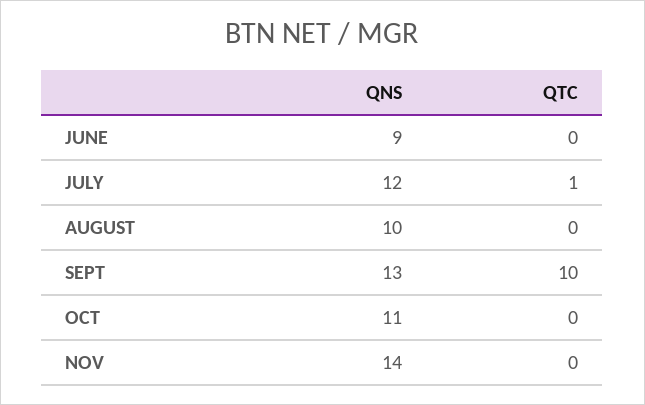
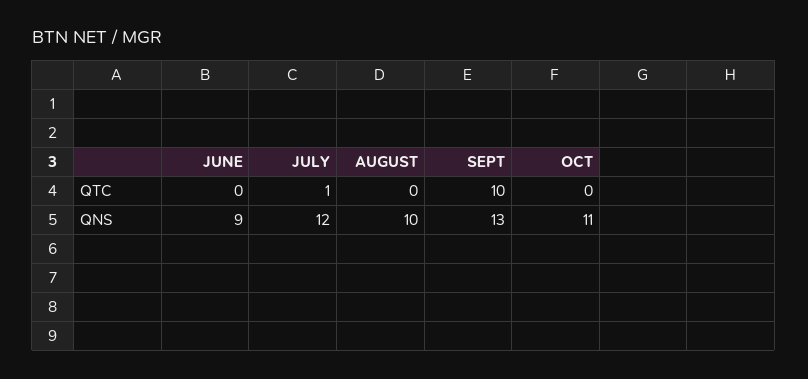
  {
    "QNS": {
      "JUNE": 9,
      "JULY": 12,
      "AUGUST": 10,
      "SEPT": 13,
-     "OCT": 11,
+     "OCT": 11
-     "NOV": 14
    },
    "QTC": {
      "JUNE": 0,
      "JULY": 1,
      "AUGUST": 0,
      "SEPT": 10,
-     "OCT": 0,
+     "OCT": 0
-     "NOV": 0
    }
  }

